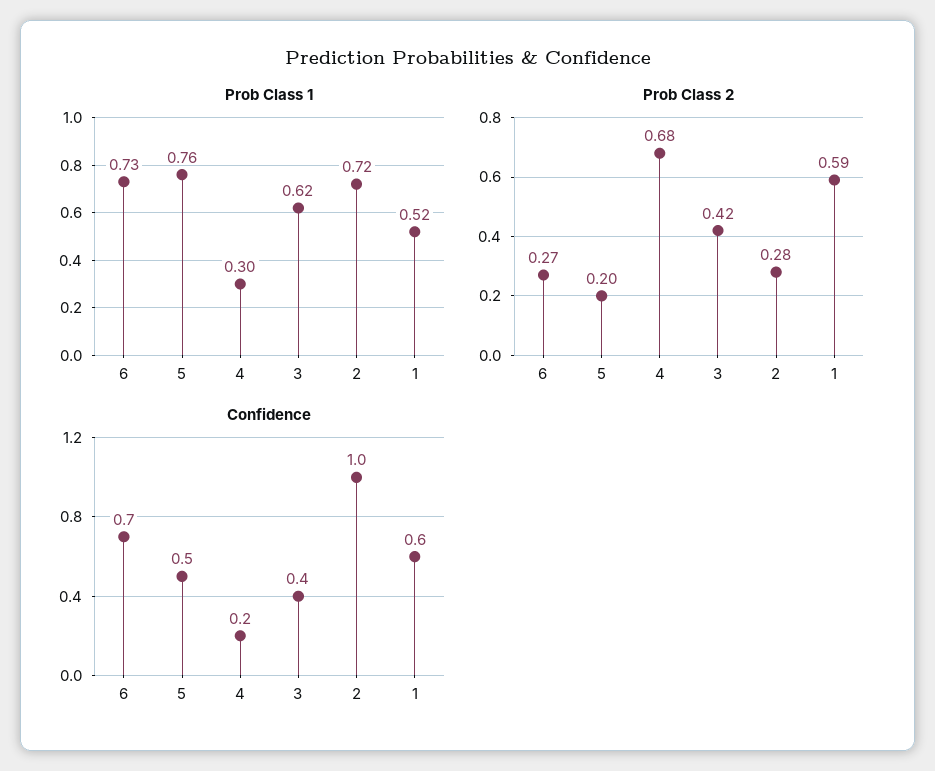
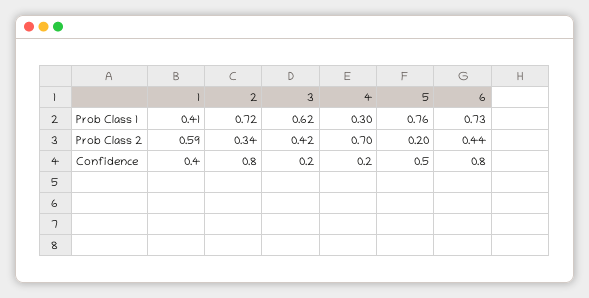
  {
    "Prob Class 1": {
      "6": 0.73,
      "5": 0.76,
      "4": 0.3,
      "3": 0.62,
      "2": 0.72,
-     "1": 0.52
+     "1": 0.41
    },
    "Prob Class 2": {
-     "6": 0.27,
+     "6": 0.44,
      "5": 0.2,
-     "4": 0.68,
+     "4": 0.7,
      "3": 0.42,
-     "2": 0.28,
+     "2": 0.34,
      "1": 0.59
    },
    "Confidence": {
-     "6": 0.7,
+     "6": 0.8,
      "5": 0.5,
      "4": 0.2,
-     "3": 0.4,
+     "3": 0.2,
-     "2": 1,
+     "2": 0.8,
-     "1": 0.6
+     "1": 0.4
    }
  }

